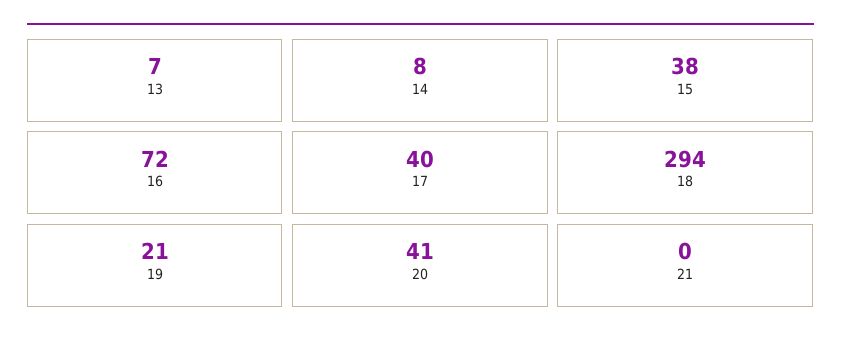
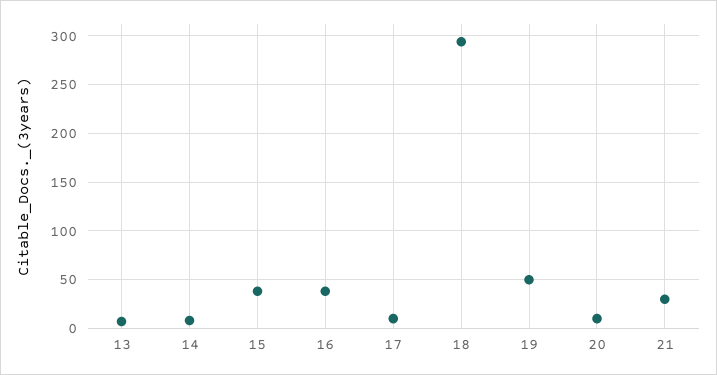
  {
    "13": 7,
    "14": 8,
    "15": 38,
-   "16": 72,
+   "16": 40,
-   "17": 40,
+   "17": 10,
    "18": 294,
-   "19": 21,
+   "19": 50,
-   "20": 41,
+   "20": 10,
-   "21": 0
+   "21": 30
  }

